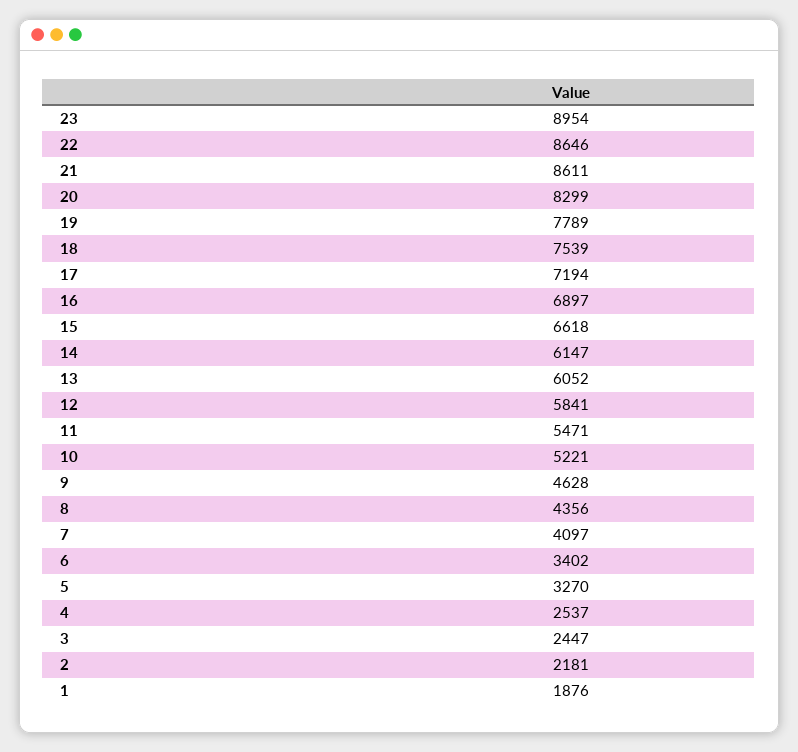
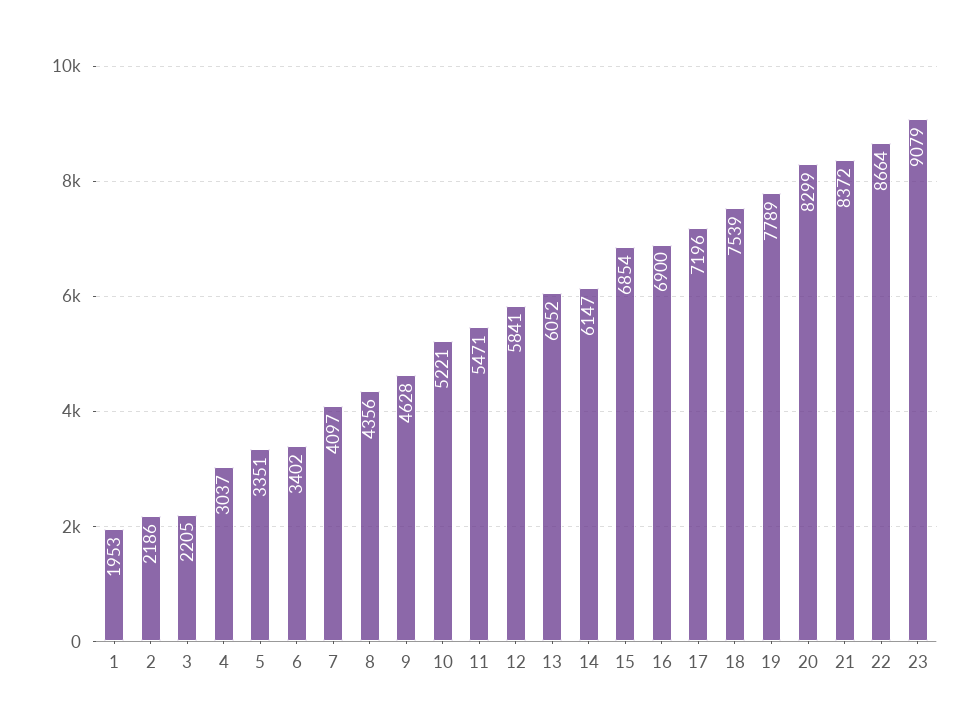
  {
-   "23": 8954,
+   "23": 9079,
-   "22": 8646,
+   "22": 8664,
-   "21": 8611,
+   "21": 8372,
    "20": 8299,
    "19": 7789,
    "18": 7539,
-   "17": 7194,
+   "17": 7196,
-   "16": 6897,
+   "16": 6900,
-   "15": 6618,
+   "15": 6854,
    "14": 6147,
    "13": 6052,
    "12": 5841,
    "11": 5471,
    "10": 5221,
    "9": 4628,
    "8": 4356,
    "7": 4097,
    "6": 3402,
-   "5": 3270,
+   "5": 3351,
-   "4": 2537,
+   "4": 3037,
-   "3": 2447,
+   "3": 2205,
-   "2": 2181,
+   "2": 2186,
-   "1": 1876
+   "1": 1953
  }

